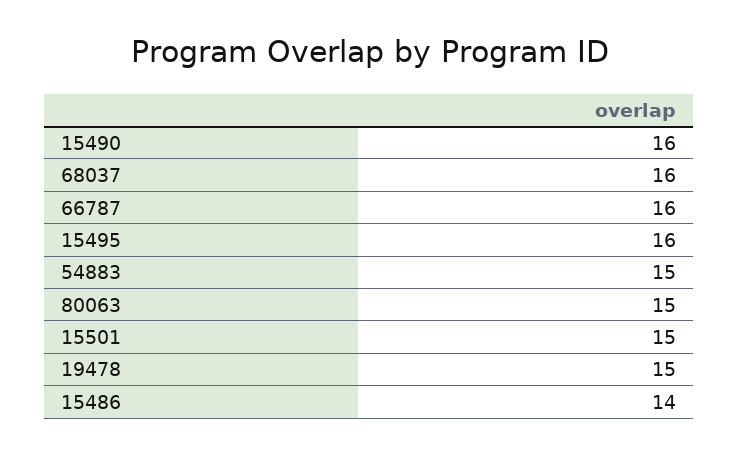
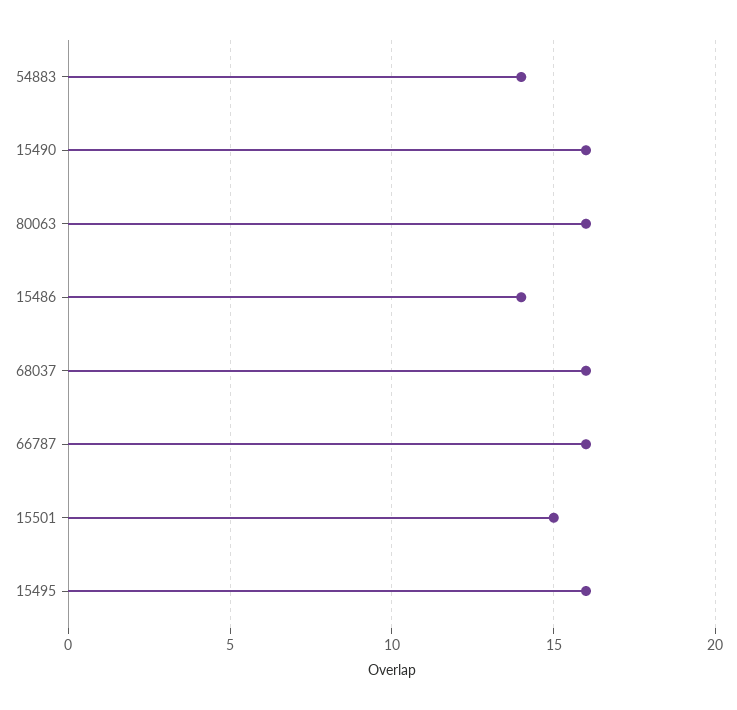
  {
    "15490": 16,
    "68037": 16,
    "66787": 16,
    "15495": 16,
-   "54883": 15,
+   "54883": 14,
-   "80063": 15,
+   "80063": 16,
    "15501": 15,
-   "19478": 15,
    "15486": 14
  }

